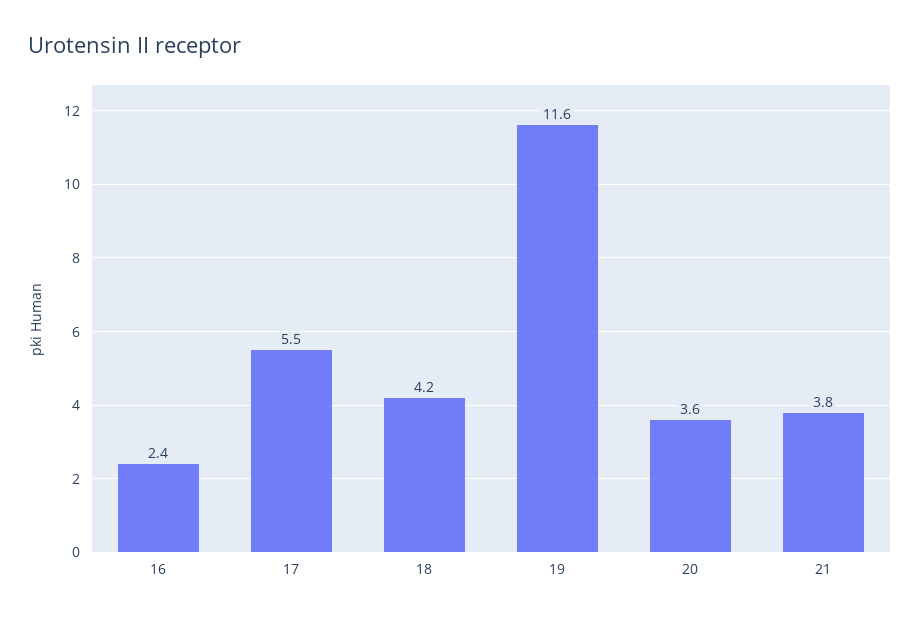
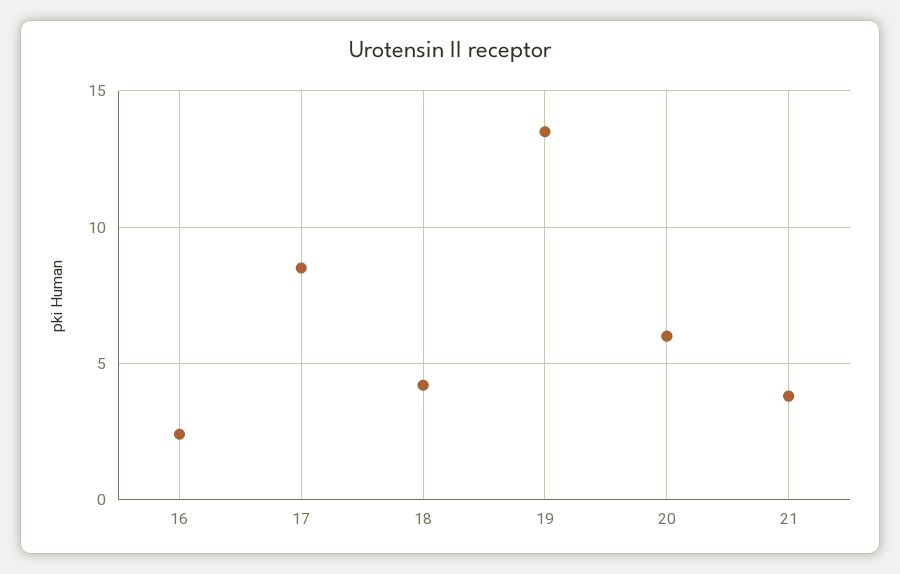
  {
    "16": 2.4,
-   "17": 5.5,
+   "17": 8.5,
    "18": 4.2,
-   "19": 11.6,
+   "19": 13.5,
-   "20": 3.6,
+   "20": 6,
    "21": 3.8
  }

